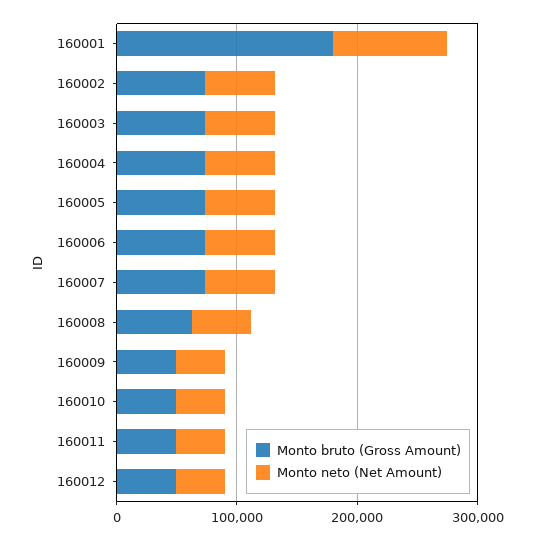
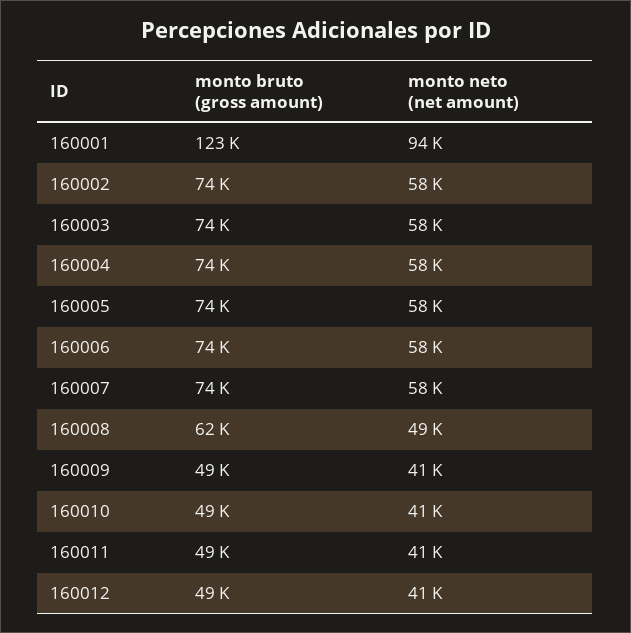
  {
    "Monto bruto (Gross Amount)": {
-     "160001": 180000,
+     "160001": 123000,
      "160002": 74000,
      "160003": 74000,
      "160004": 74000,
      "160005": 74000,
      "160006": 74000,
      "160007": 74000,
      "160008": 62000,
      "160009": 49000,
      "160010": 49000,
      "160011": 49000,
      "160012": 49000
    },
    "Monto neto (Net Amount)": {
      "160001": 94000,
      "160002": 58000,
      "160003": 58000,
      "160004": 58000,
      "160005": 58000,
      "160006": 58000,
      "160007": 58000,
      "160008": 49000,
      "160009": 41000,
      "160010": 41000,
      "160011": 41000,
      "160012": 41000
    }
  }

